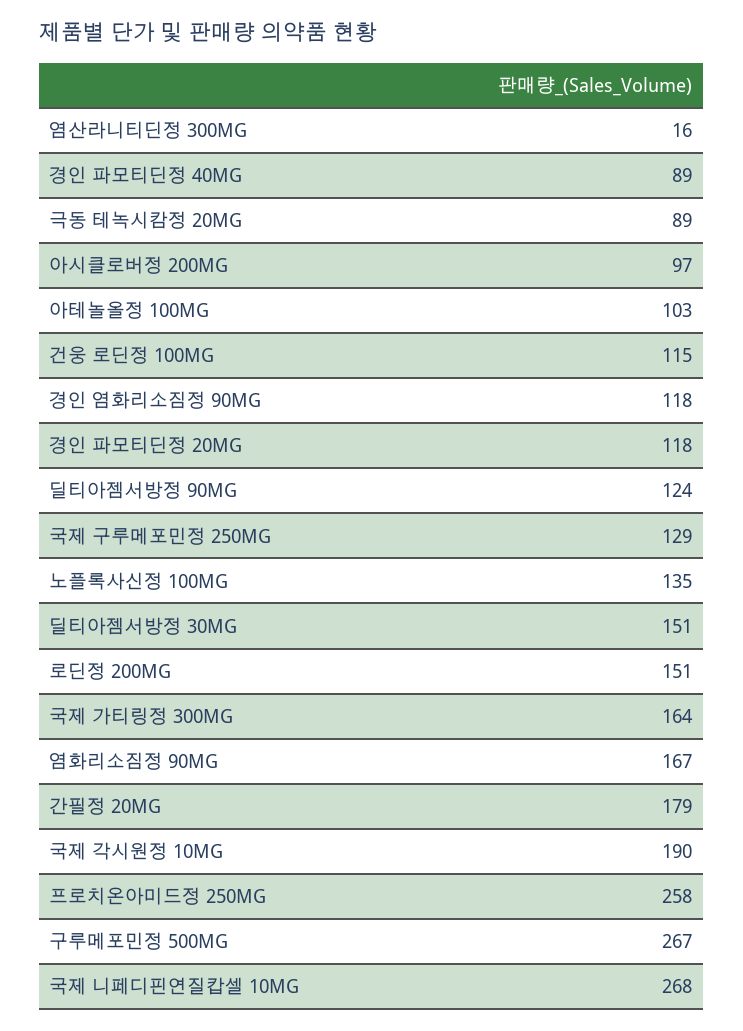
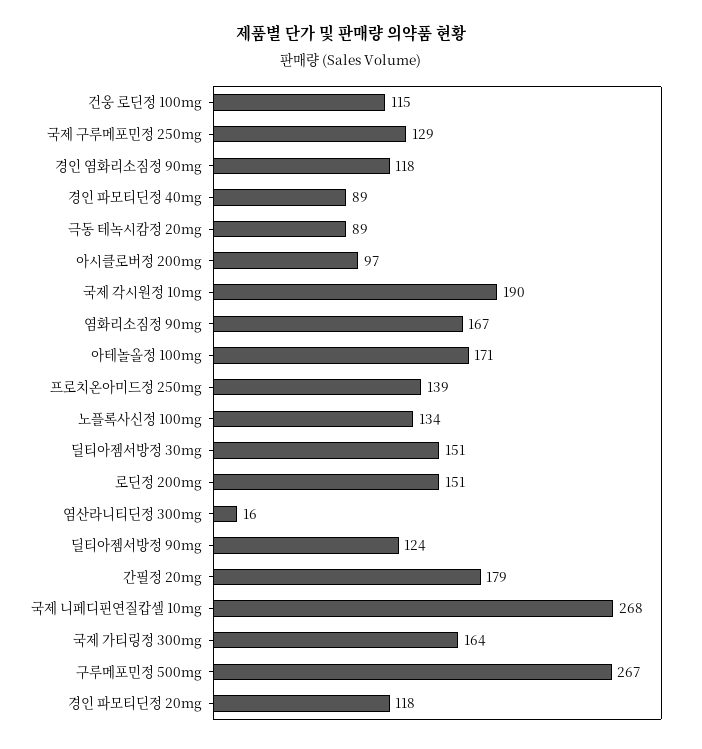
  {
    "염산라니티딘정 300MG": 16,
    "경인 파모티딘정 40MG": 89,
    "극동 테녹시캄정 20MG": 89,
    "아시클로버정 200MG": 97,
-   "아테놀올정 100MG": 103,
+   "아테놀올정 100MG": 171,
    "건웅 로딘정 100MG": 115,
    "경인 염화리소짐정 90MG": 118,
    "경인 파모티딘정 20MG": 118,
    "딜티아젬서방정 90MG": 124,
    "국제 구루메포민정 250MG": 129,
-   "노플록사신정 100MG": 135,
+   "노플록사신정 100MG": 134,
    "딜티아젬서방정 30MG": 151,
    "로딘정 200MG": 151,
    "국제 가티링정 300MG": 164,
    "염화리소짐정 90MG": 167,
    "간필정 20MG": 179,
    "국제 각시원정 10MG": 190,
-   "프로치온아미드정 250MG": 258,
+   "프로치온아미드정 250MG": 139,
    "구루메포민정 500MG": 267,
    "국제 니페디핀연질캅셀 10MG": 268
  }

